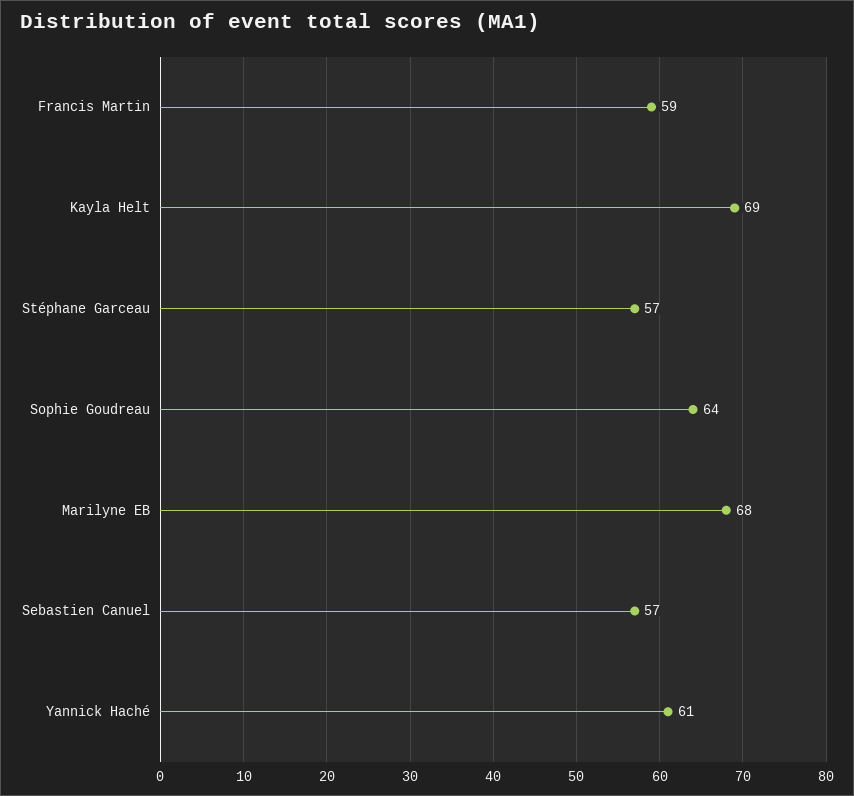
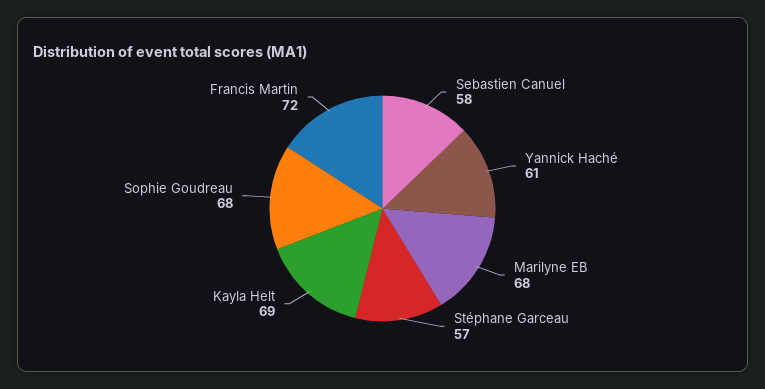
  {
-   "Francis Martin": 59,
+   "Francis Martin": 72,
    "Kayla Helt": 69,
    "Stéphane Garceau": 57,
-   "Sophie Goudreau": 64,
+   "Sophie Goudreau": 68,
    "Marilyne EB": 68,
-   "Sebastien Canuel": 57,
+   "Sebastien Canuel": 58,
    "Yannick Haché": 61
  }

